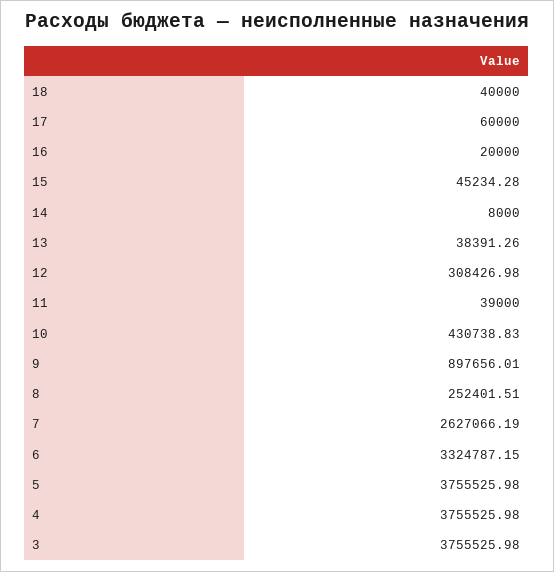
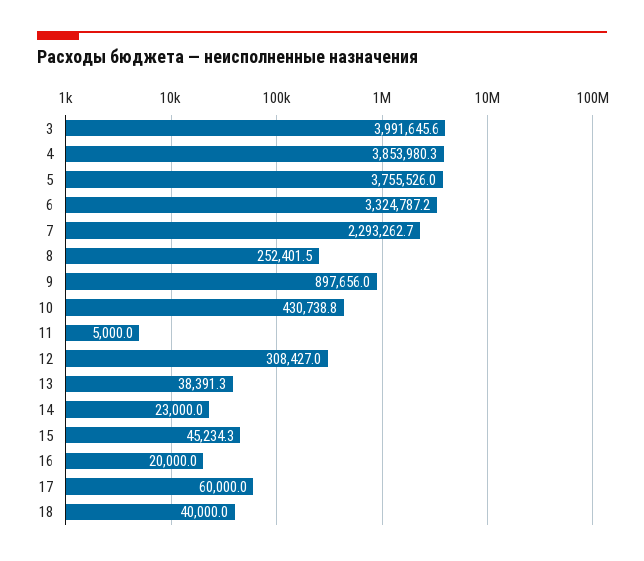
  {
    "18": 40000,
    "17": 60000,
    "16": 20000,
    "15": 45234.28,
-   "14": 8000,
+   "14": 23000,
    "13": 38391.26,
    "12": 308426.98,
-   "11": 39000,
+   "11": 5000,
    "10": 430738.83,
    "9": 897656.01,
    "8": 252401.51,
-   "7": 2627066.19,
+   "7": 2293262.7,
    "6": 3324787.15,
    "5": 3755525.98,
-   "4": 3755525.98,
+   "4": 3853980.3,
-   "3": 3755525.98
+   "3": 3991645.6
  }

